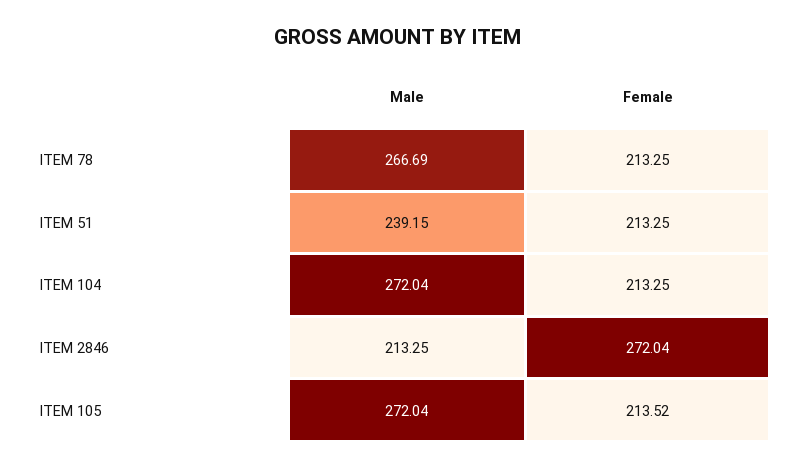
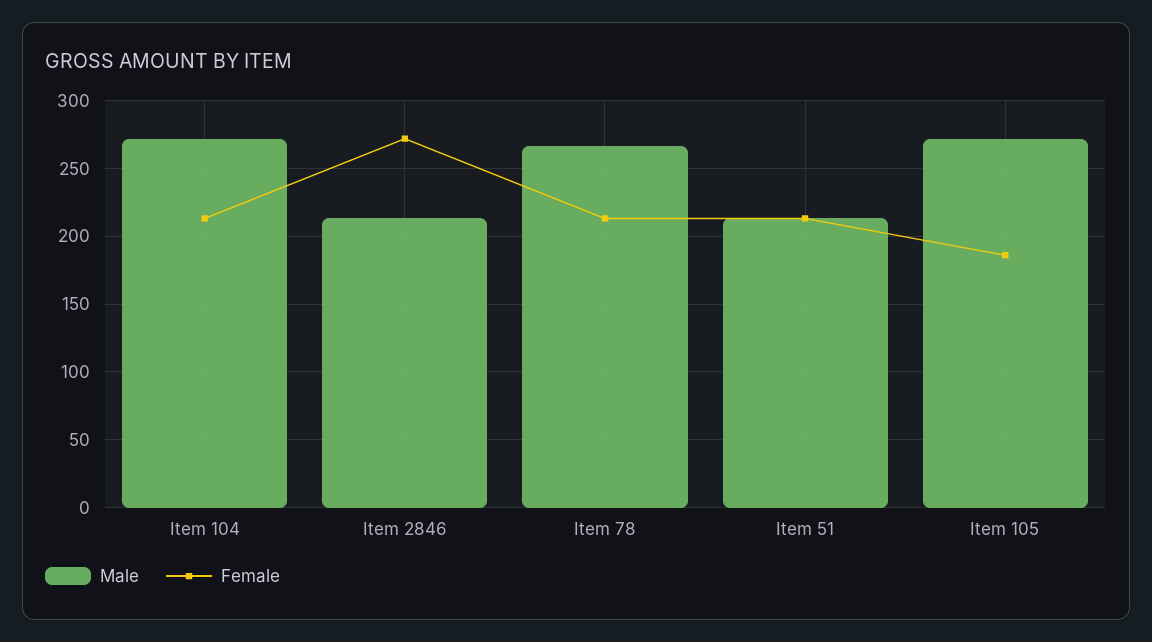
  {
    "Male": {
      "ITEM 78": 266.69,
-     "ITEM 51": 239.15,
+     "ITEM 51": 215,
      "ITEM 104": 272.04,
      "ITEM 2846": 213.25,
      "ITEM 105": 272.04
    },
    "Female": {
      "ITEM 78": 213.25,
      "ITEM 51": 213.25,
      "ITEM 104": 213.25,
      "ITEM 2846": 272.04,
-     "ITEM 105": 213.52
+     "ITEM 105": 185
    }
  }

